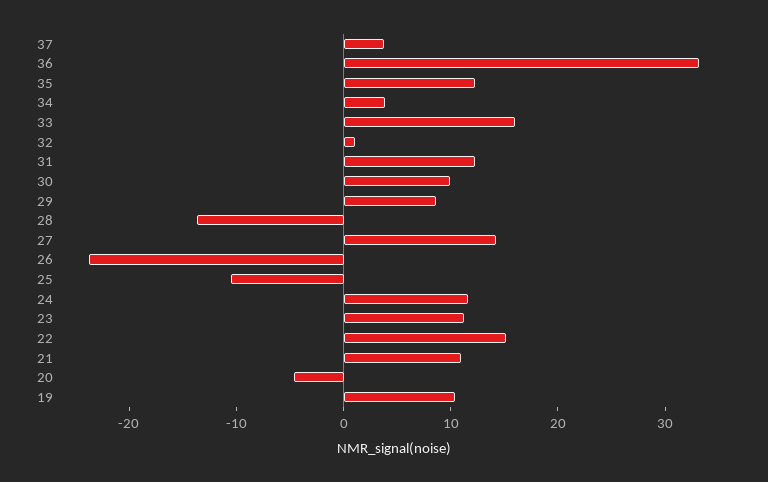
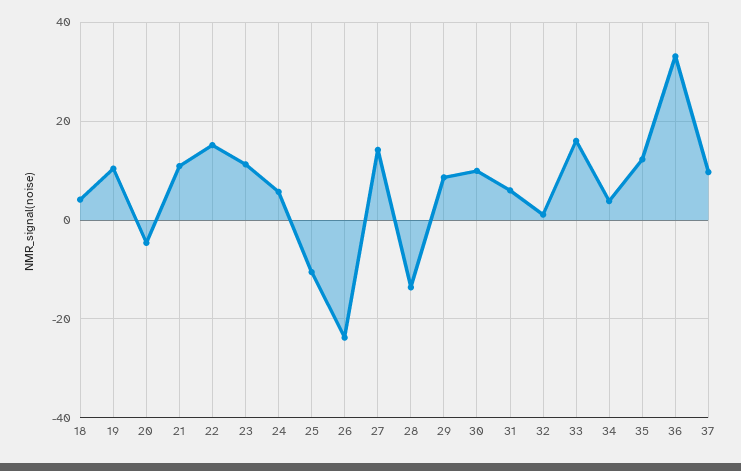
  {
-   "37": 4,
+   "37": 10,
    "36": 34,
    "35": 12,
    "34": 4,
    "33": 16,
    "32": 2,
-   "31": 12,
+   "31": 6,
    "30": 10,
    "29": 8,
    "28": -14,
    "27": 14,
    "26": -24,
    "25": -10,
-   "24": 12,
+   "24": 6,
    "23": 12,
    "22": 16,
    "21": 10,
    "20": -4,
-   "19": 10
+   "19": 10,
+   "18": 4
  }

